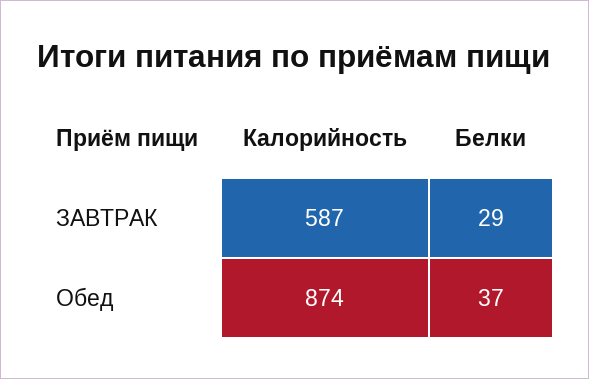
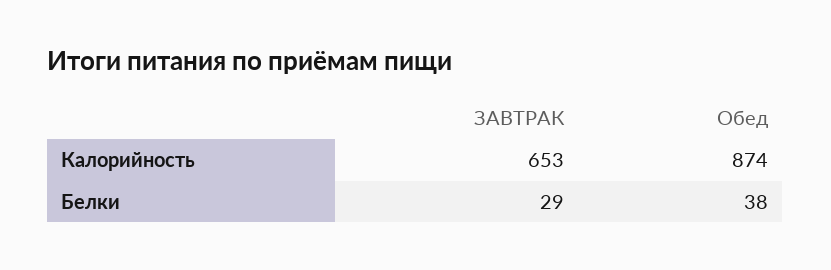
  {
    "Калорийность": {
-     "ЗАВТРАК": 587,
+     "ЗАВТРАК": 653,
      "Обед": 874
    },
    "Белки": {
      "ЗАВТРАК": 29,
-     "Обед": 37
+     "Обед": 38
    }
  }

